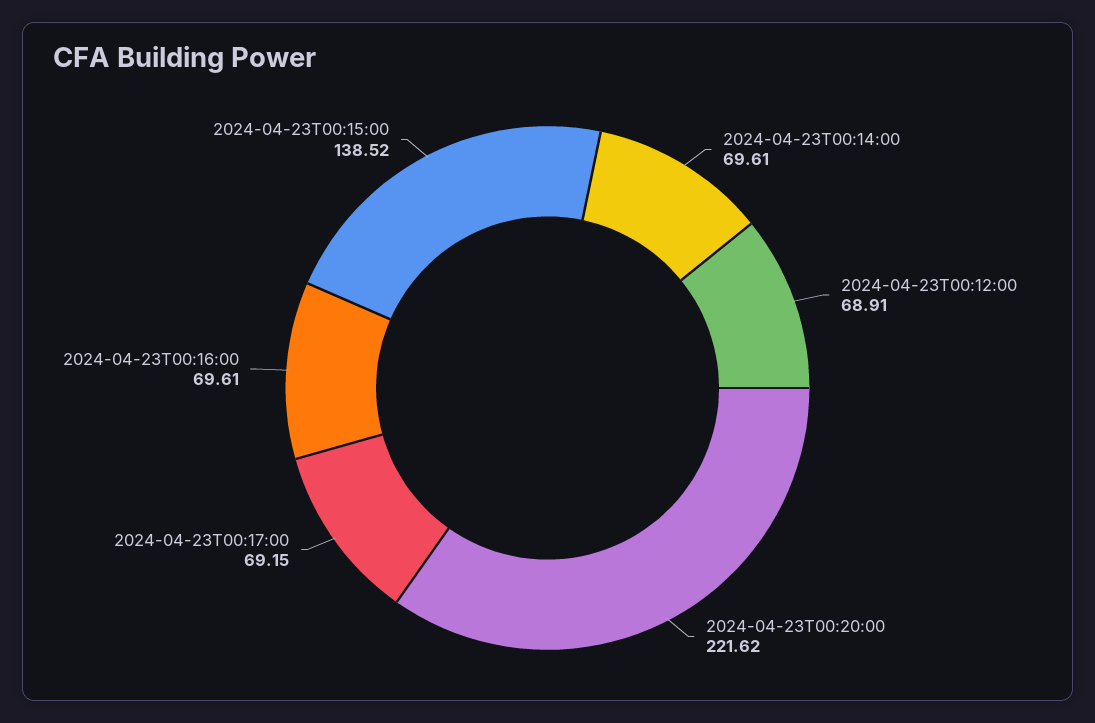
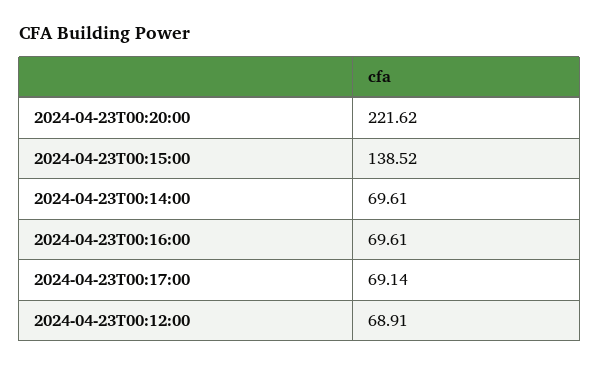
  {
    "2024-04-23T00:14:00": 69.61,
    "2024-04-23T00:12:00": 68.91,
    "2024-04-23T00:20:00": 221.62,
-   "2024-04-23T00:17:00": 69.15,
+   "2024-04-23T00:17:00": 69.14,
    "2024-04-23T00:16:00": 69.61,
    "2024-04-23T00:15:00": 138.52
  }

